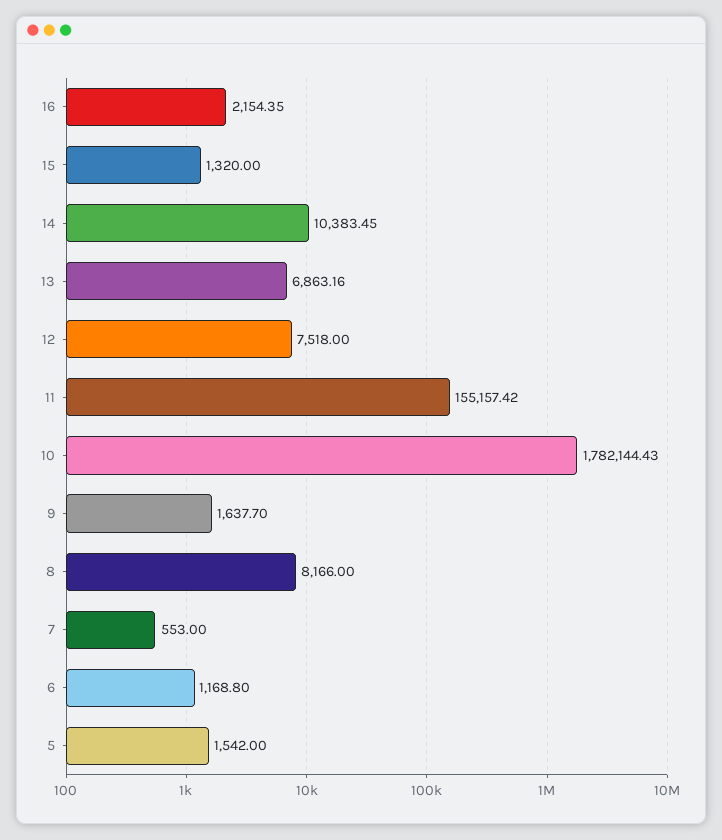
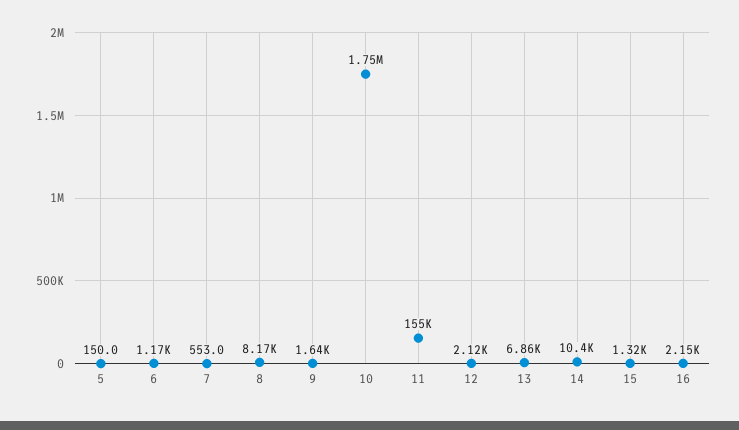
  {
    "16": 2154.35,
    "15": 1320,
    "14": 10383.45,
    "13": 6863.16,
-   "12": 7518,
+   "12": 2120,
    "11": 155157.42,
-   "10": 1782144.43,
+   "10": 1750000,
    "9": 1637.7,
    "8": 8166,
    "7": 553,
    "6": 1168.8,
-   "5": 1542
+   "5": 150
  }

